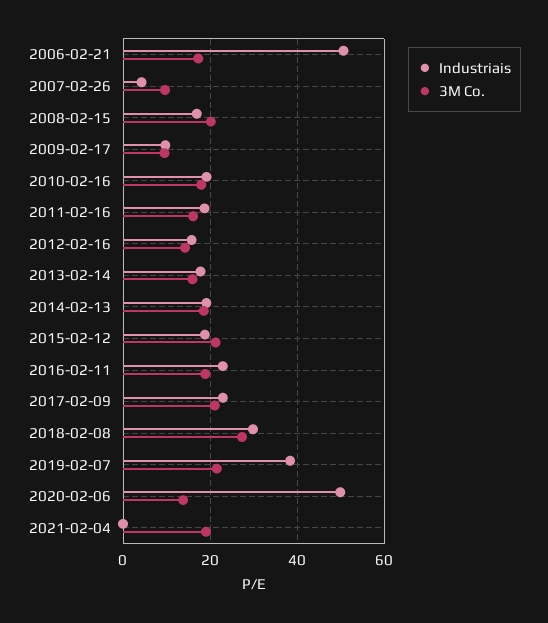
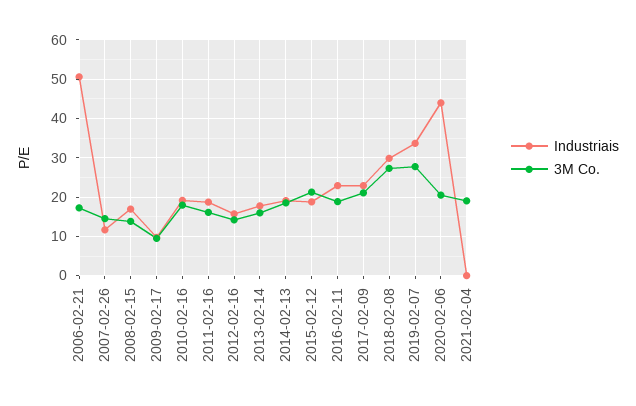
  {
    "Industriais": {
      "2006-02-21": 50,
-     "2007-02-26": 4,
+     "2007-02-26": 12,
      "2008-02-15": 16,
      "2009-02-17": 10,
      "2010-02-16": 20,
      "2011-02-16": 18,
      "2012-02-16": 16,
      "2013-02-14": 18,
      "2014-02-13": 20,
      "2015-02-12": 18,
      "2016-02-11": 22,
      "2017-02-09": 22,
      "2018-02-08": 30,
-     "2019-02-07": 38,
+     "2019-02-07": 34,
-     "2020-02-06": 50,
+     "2020-02-06": 44,
      "2021-02-04": 0
    },
    "3M Co.": {
      "2006-02-21": 18,
-     "2007-02-26": 10,
+     "2007-02-26": 14,
-     "2008-02-15": 20,
+     "2008-02-15": 14,
      "2009-02-17": 10,
      "2010-02-16": 18,
      "2011-02-16": 16,
      "2012-02-16": 14,
      "2013-02-14": 16,
      "2014-02-13": 18,
      "2015-02-12": 22,
      "2016-02-11": 18,
      "2017-02-09": 22,
      "2018-02-08": 28,
-     "2019-02-07": 22,
+     "2019-02-07": 28,
-     "2020-02-06": 14,
+     "2020-02-06": 20,
      "2021-02-04": 20
    }
  }

